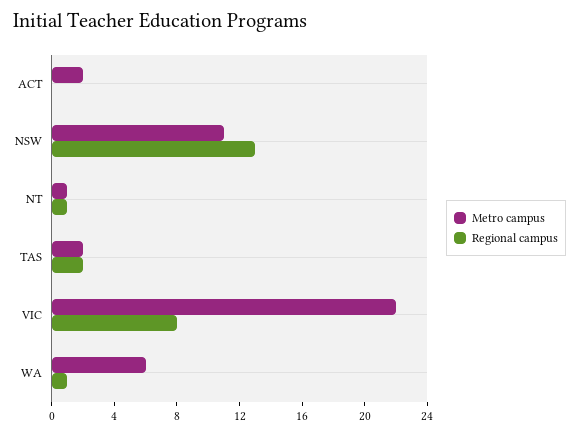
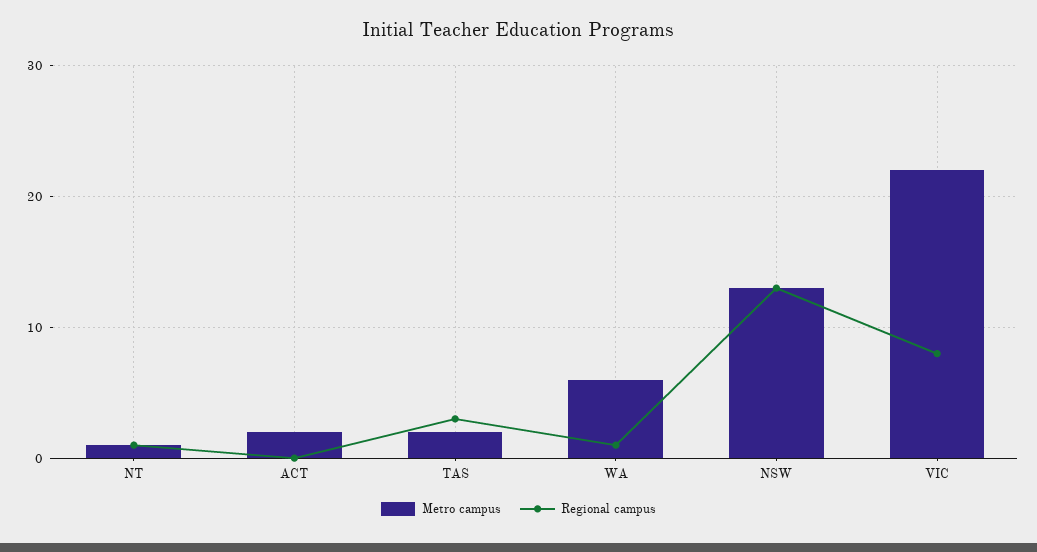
  {
    "Metro campus": {
      "ACT": 2,
-     "NSW": 11,
+     "NSW": 13,
      "NT": 1,
      "TAS": 2,
      "VIC": 22,
      "WA": 6
    },
    "Regional campus": {
      "ACT": 0,
      "NSW": 13,
      "NT": 1,
-     "TAS": 2,
+     "TAS": 3,
      "VIC": 8,
      "WA": 1
    }
  }

